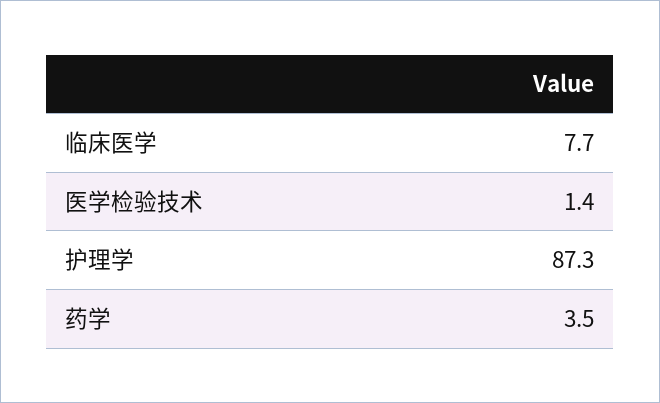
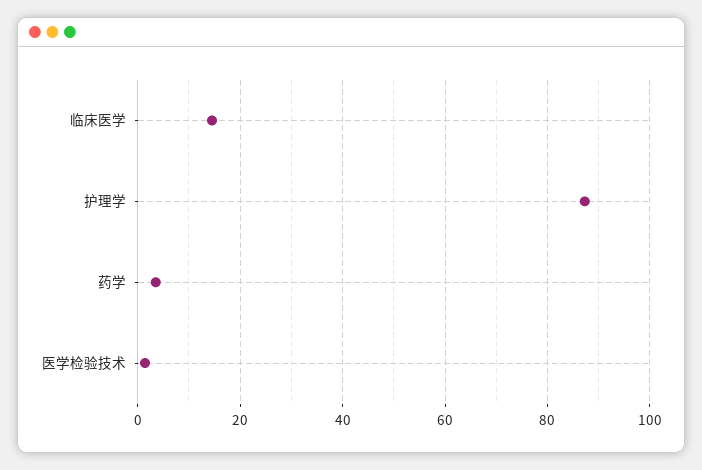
  {
-   "临床医学": 7.7,
+   "临床医学": 14,
    "医学检验技术": 1.4,
    "护理学": 87.3,
    "药学": 3.5
  }

